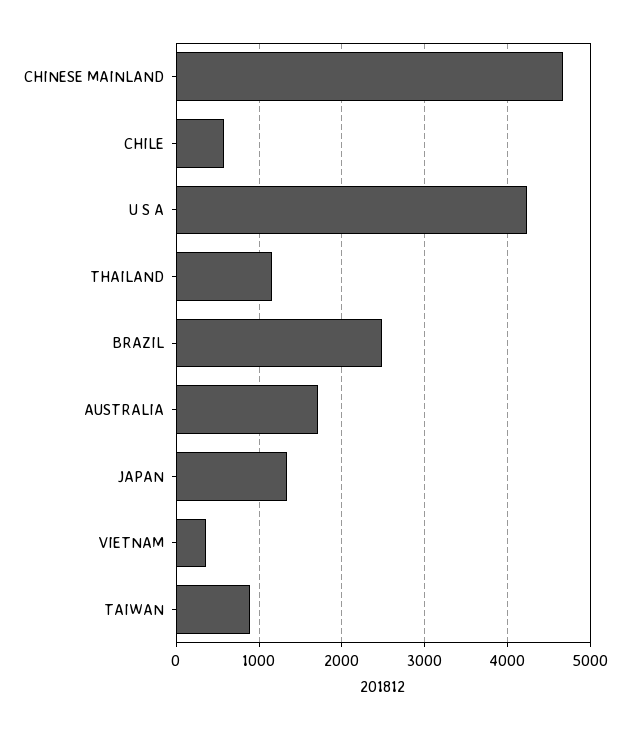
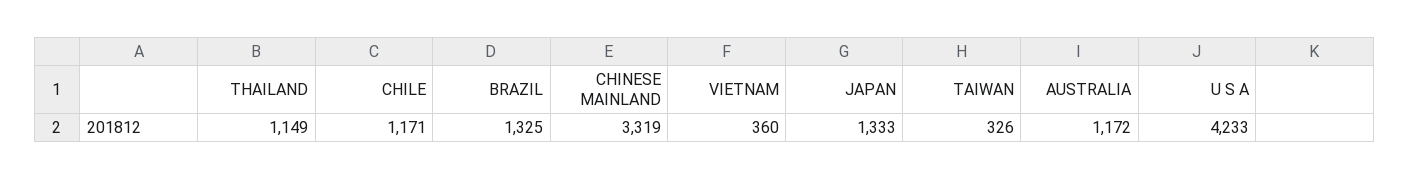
  {
-   "CHINESE MAINLAND": 4700,
+   "CHINESE MAINLAND": 3319,
-   "CHILE": 600,
+   "CHILE": 1171,
    "U S A": 4233,
    "THAILAND": 1149,
-   "BRAZIL": 2500,
+   "BRAZIL": 1325,
-   "AUSTRALIA": 1700,
+   "AUSTRALIA": 1172,
    "JAPAN": 1333,
    "VIETNAM": 360,
-   "TAIWAN": 900
+   "TAIWAN": 326
  }

